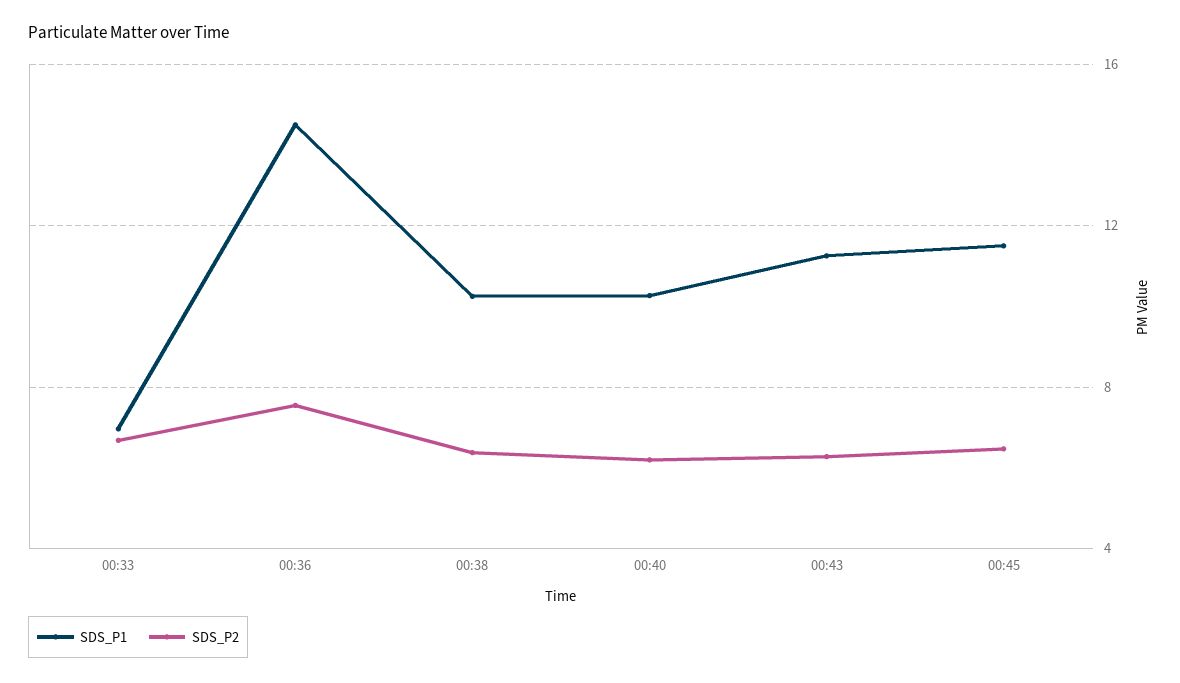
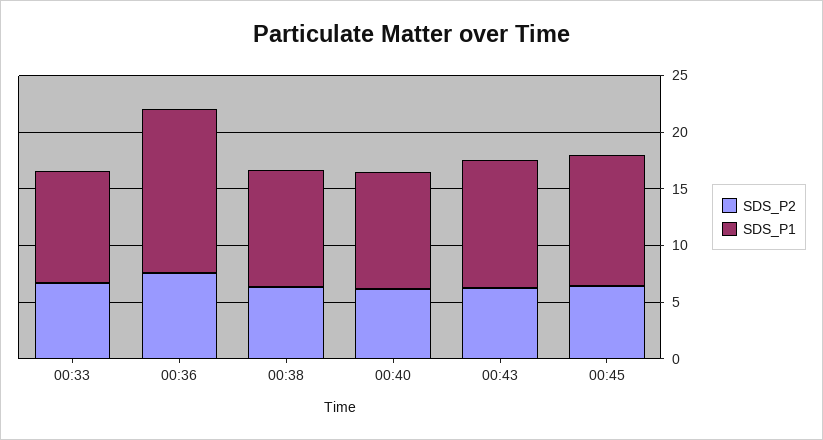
  {
    "SDS_P1": {
-     "00:33": 7,
+     "00:33": 10,
      "00:36": 14.5,
      "00:38": 10.5,
      "00:40": 10.5,
      "00:43": 11.5,
      "00:45": 11.5
    },
    "SDS_P2": {
      "00:33": 6.5,
      "00:36": 7.5,
      "00:38": 6.5,
      "00:40": 6,
      "00:43": 6.5,
      "00:45": 6.5
    }
  }

